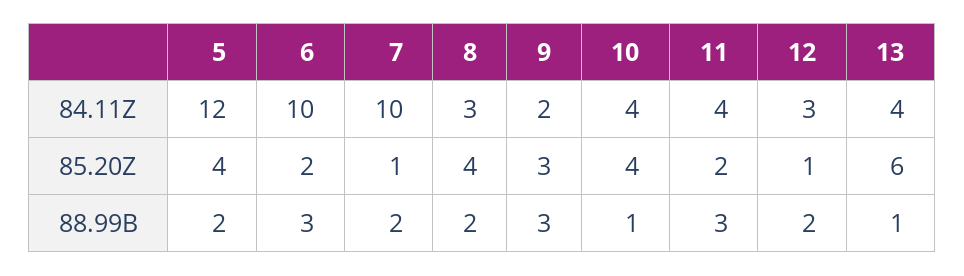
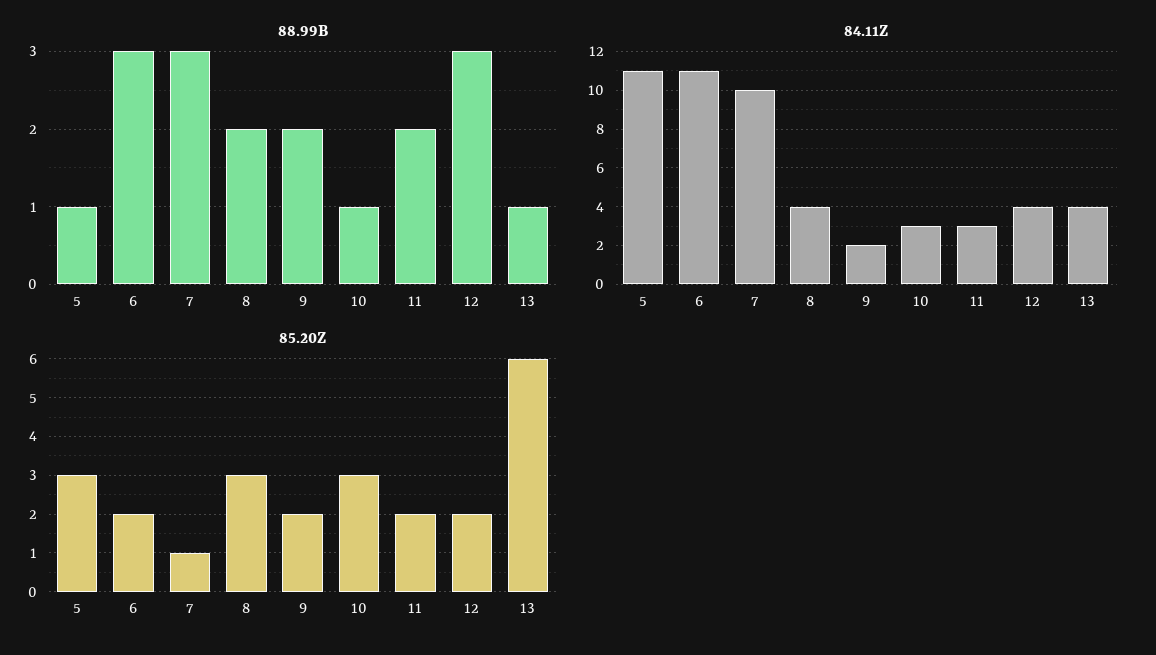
  {
    "84.11Z": {
-     "5": 12,
+     "5": 11,
-     "6": 10,
+     "6": 11,
      "7": 10,
-     "8": 3,
+     "8": 4,
      "9": 2,
-     "10": 4,
+     "10": 3,
-     "11": 4,
+     "11": 3,
-     "12": 3,
+     "12": 4,
      "13": 4
    },
    "85.20Z": {
-     "5": 4,
+     "5": 3,
      "6": 2,
      "7": 1,
-     "8": 4,
+     "8": 3,
-     "9": 3,
+     "9": 2,
-     "10": 4,
+     "10": 3,
      "11": 2,
-     "12": 1,
+     "12": 2,
      "13": 6
    },
    "88.99B": {
-     "5": 2,
+     "5": 1,
      "6": 3,
-     "7": 2,
+     "7": 3,
      "8": 2,
-     "9": 3,
+     "9": 2,
      "10": 1,
-     "11": 3,
+     "11": 2,
-     "12": 2,
+     "12": 3,
      "13": 1
    }
  }

